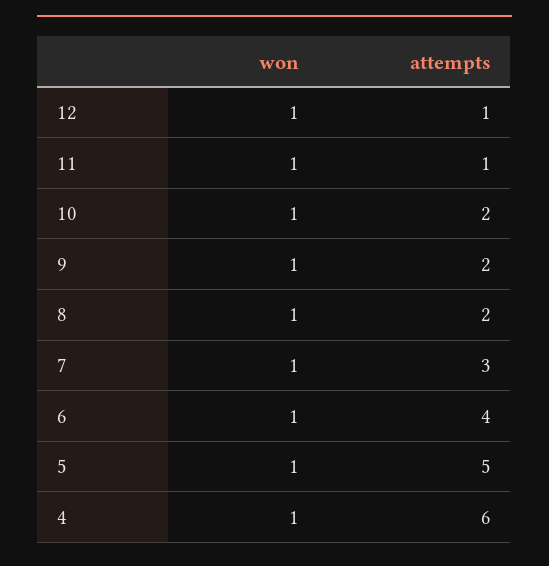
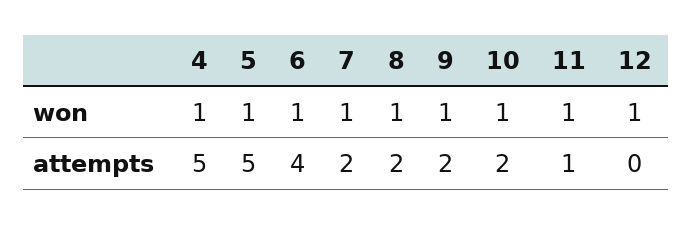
  {
    "won": {
      "12": 1,
      "11": 1,
      "10": 1,
      "9": 1,
      "8": 1,
      "7": 1,
      "6": 1,
      "5": 1,
      "4": 1
    },
    "attempts": {
-     "12": 1,
+     "12": 0,
      "11": 1,
      "10": 2,
      "9": 2,
      "8": 2,
-     "7": 3,
+     "7": 2,
      "6": 4,
      "5": 5,
-     "4": 6
+     "4": 5
    }
  }

